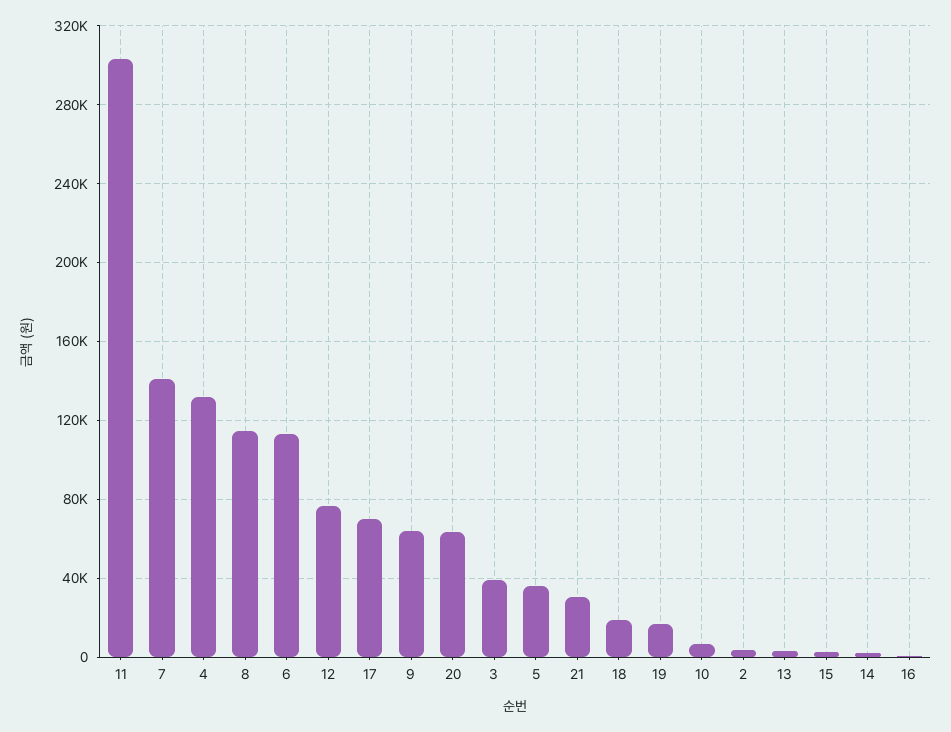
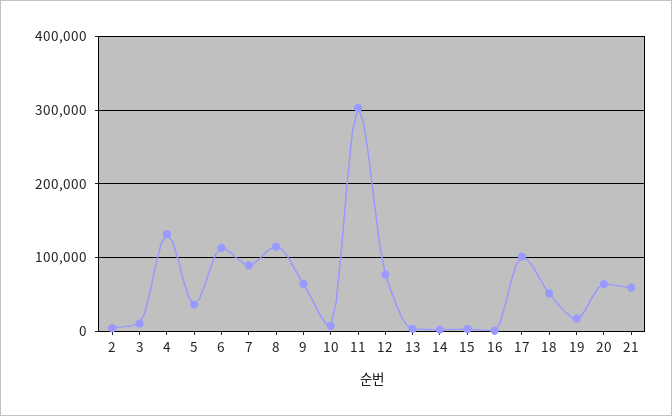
  {
    "11": 305000,
-   "7": 140000,
+   "7": 90000,
    "4": 130000,
    "8": 115000,
    "6": 115000,
    "12": 75000,
-   "17": 70000,
+   "17": 100000,
    "9": 65000,
    "20": 65000,
-   "3": 40000,
+   "3": 10000,
    "5": 35000,
-   "21": 30000,
+   "21": 60000,
-   "18": 20000,
+   "18": 50000,
    "19": 15000,
    "10": 5000,
    "2": 5000,
    "13": 5000,
    "15": 5000,
    "14": 0,
    "16": 0
  }

